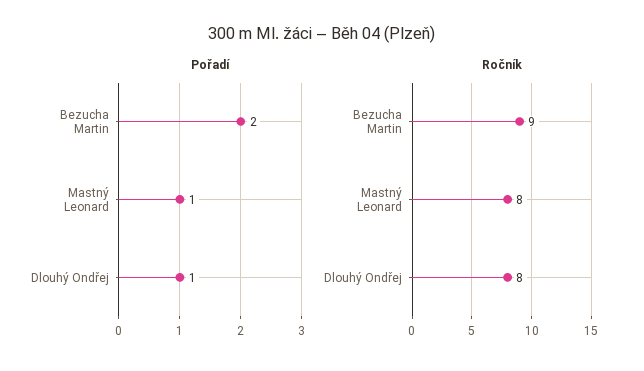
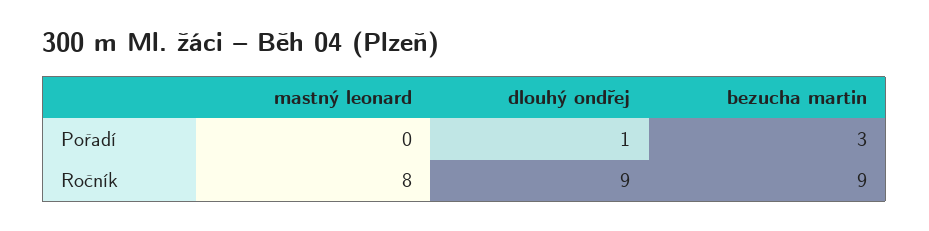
  {
    "Pořadí": {
-     "Bezucha Martin": 2,
+     "Bezucha Martin": 3,
-     "Mastný Leonard": 1,
+     "Mastný Leonard": 0,
      "Dlouhý Ondřej": 1
    },
    "Ročník": {
      "Bezucha Martin": 9,
      "Mastný Leonard": 8,
-     "Dlouhý Ondřej": 8
+     "Dlouhý Ondřej": 9
    }
  }

